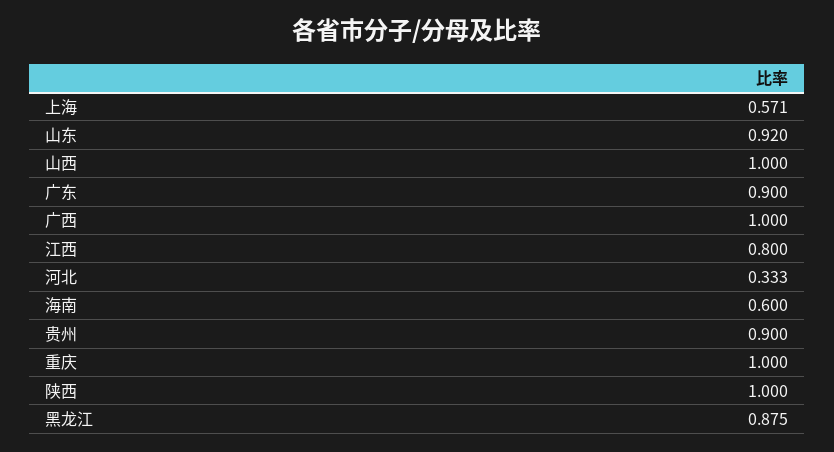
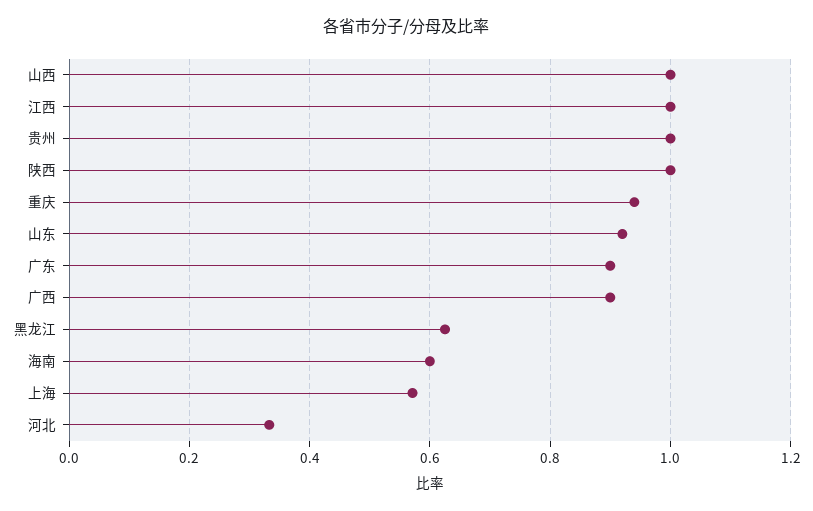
  {
    "上海": 0.571,
    "山东": 0.92,
    "山西": 1,
    "广东": 0.9,
-   "广西": 1,
+   "广西": 0.9,
-   "江西": 0.8,
+   "江西": 1,
    "河北": 0.333,
    "海南": 0.6,
-   "贵州": 0.9,
+   "贵州": 1,
-   "重庆": 1,
+   "重庆": 0.94,
    "陕西": 1,
-   "黑龙江": 0.875
+   "黑龙江": 0.62
  }

